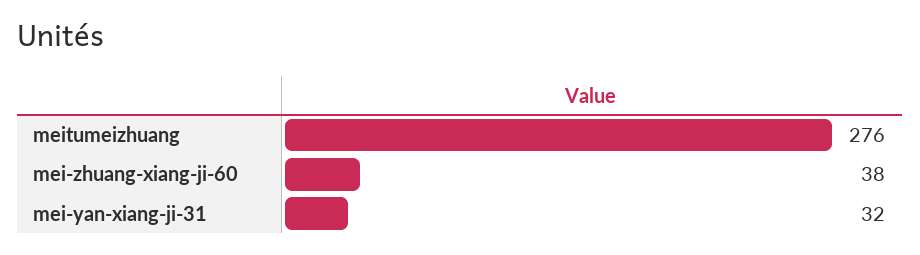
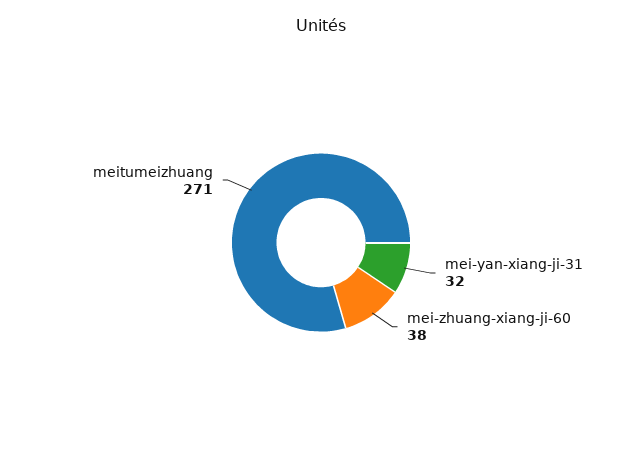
  {
-   "meitumeizhuang": 276,
+   "meitumeizhuang": 271,
    "mei-zhuang-xiang-ji-60": 38,
    "mei-yan-xiang-ji-31": 32
  }

